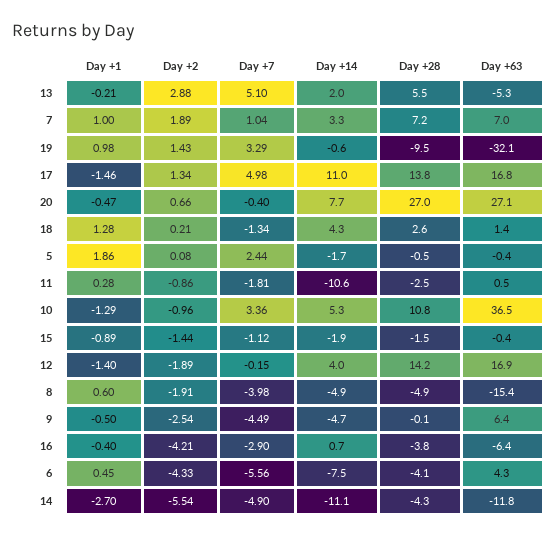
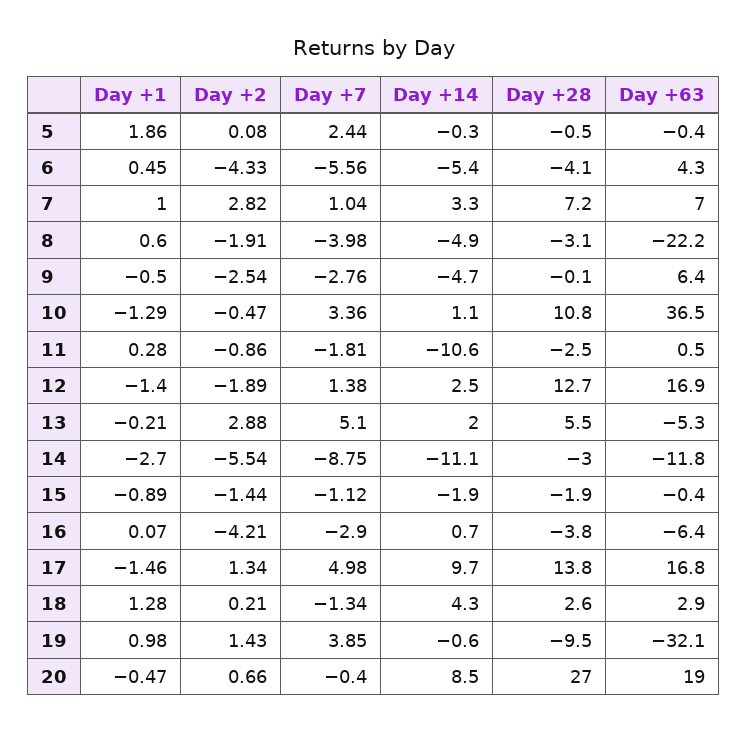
  {
    "Day +1": {
      "13": -0.21,
      "7": 1,
      "19": 0.98,
      "17": -1.46,
      "20": -0.47,
      "18": 1.28,
      "5": 1.86,
      "11": 0.28,
      "10": -1.29,
      "15": -0.89,
      "12": -1.4,
      "8": 0.6,
      "9": -0.5,
-     "16": -0.4,
+     "16": 0.07,
      "6": 0.45,
      "14": -2.7
    },
    "Day +2": {
      "13": 2.88,
-     "7": 1.89,
+     "7": 2.82,
      "19": 1.43,
      "17": 1.34,
      "20": 0.66,
      "18": 0.21,
      "5": 0.08,
      "11": -0.86,
-     "10": -0.96,
+     "10": -0.47,
      "15": -1.44,
      "12": -1.89,
      "8": -1.91,
      "9": -2.54,
      "16": -4.21,
      "6": -4.33,
      "14": -5.54
    },
    "Day +7": {
      "13": 5.1,
      "7": 1.04,
-     "19": 3.29,
+     "19": 3.85,
      "17": 4.98,
      "20": -0.4,
      "18": -1.34,
      "5": 2.44,
      "11": -1.81,
      "10": 3.36,
      "15": -1.12,
-     "12": -0.15,
+     "12": 1.38,
      "8": -3.98,
-     "9": -4.49,
+     "9": -2.76,
      "16": -2.9,
      "6": -5.56,
-     "14": -4.9
+     "14": -8.75
    },
    "Day +14": {
      "13": 2,
      "7": 3.3,
      "19": -0.6,
-     "17": 11,
+     "17": 9.7,
-     "20": 7.7,
+     "20": 8.5,
      "18": 4.3,
-     "5": -1.7,
+     "5": -0.3,
      "11": -10.6,
-     "10": 5.3,
+     "10": 1.1,
      "15": -1.9,
-     "12": 4,
+     "12": 2.5,
      "8": -4.9,
      "9": -4.7,
      "16": 0.7,
-     "6": -7.5,
+     "6": -5.4,
      "14": -11.1
    },
    "Day +28": {
      "13": 5.5,
      "7": 7.2,
      "19": -9.5,
      "17": 13.8,
      "20": 27,
      "18": 2.6,
      "5": -0.5,
      "11": -2.5,
      "10": 10.8,
-     "15": -1.5,
+     "15": -1.9,
-     "12": 14.2,
+     "12": 12.7,
-     "8": -4.9,
+     "8": -3.1,
      "9": -0.1,
      "16": -3.8,
      "6": -4.1,
-     "14": -4.3
+     "14": -3
    },
    "Day +63": {
      "13": -5.3,
      "7": 7,
      "19": -32.1,
      "17": 16.8,
-     "20": 27.1,
+     "20": 19,
-     "18": 1.4,
+     "18": 2.9,
      "5": -0.4,
      "11": 0.5,
      "10": 36.5,
      "15": -0.4,
      "12": 16.9,
-     "8": -15.4,
+     "8": -22.2,
      "9": 6.4,
      "16": -6.4,
      "6": 4.3,
      "14": -11.8
    }
  }

